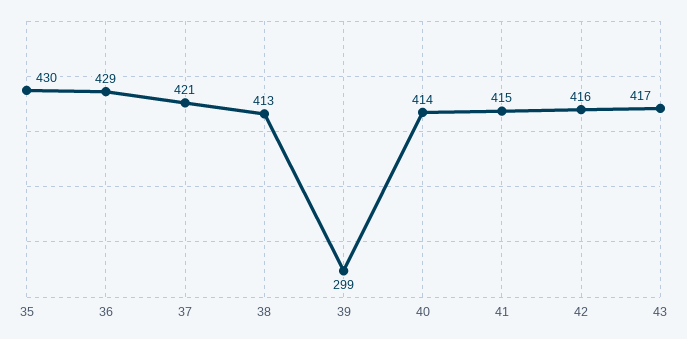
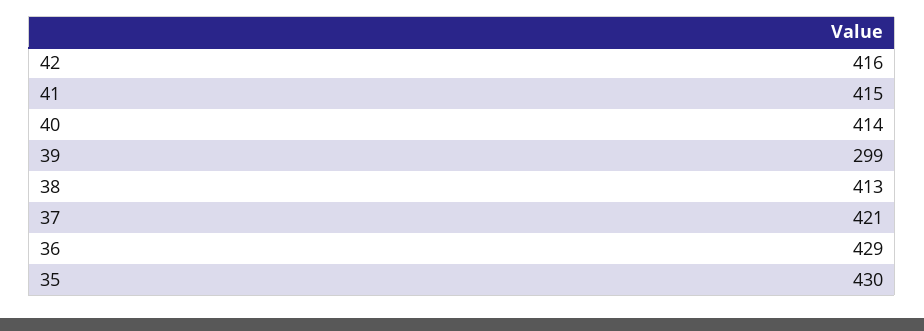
  {
    "35": 430,
    "36": 429,
    "37": 421,
    "38": 413,
    "39": 299,
    "40": 414,
    "41": 415,
-   "42": 416,
+   "42": 416
-   "43": 417
  }

